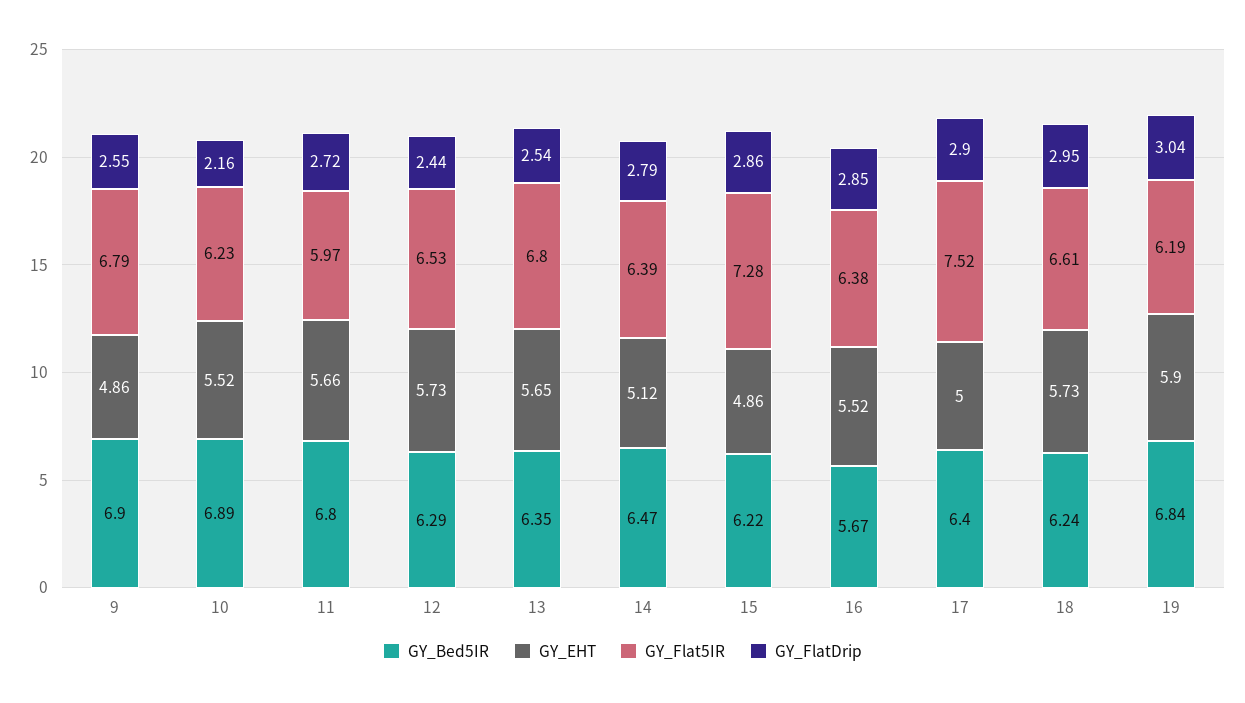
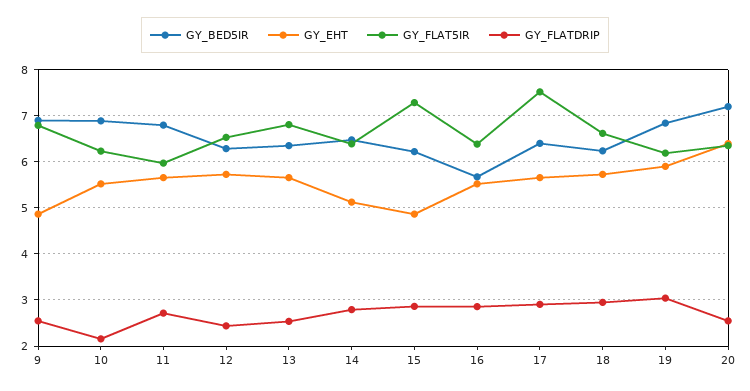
  {
    "GY_Bed5IR": {
      "9": 6.9,
      "10": 6.89,
      "11": 6.8,
      "12": 6.29,
      "13": 6.35,
      "14": 6.47,
      "15": 6.22,
      "16": 5.67,
      "17": 6.4,
      "18": 6.24,
-     "19": 6.84
+     "19": 6.84,
+     "20": 7.2
    },
    "GY_EHT": {
      "9": 4.86,
      "10": 5.52,
      "11": 5.66,
      "12": 5.73,
      "13": 5.65,
      "14": 5.12,
      "15": 4.86,
      "16": 5.52,
-     "17": 5,
+     "17": 5.6,
      "18": 5.73,
-     "19": 5.9
+     "19": 5.9,
+     "20": 6.4
    },
    "GY_Flat5IR": {
      "9": 6.79,
      "10": 6.23,
      "11": 5.97,
      "12": 6.53,
      "13": 6.8,
      "14": 6.39,
      "15": 7.28,
      "16": 6.38,
      "17": 7.52,
      "18": 6.61,
-     "19": 6.19
+     "19": 6.19,
+     "20": 6.4
    },
    "GY_FlatDrip": {
      "9": 2.55,
      "10": 2.16,
      "11": 2.72,
      "12": 2.44,
      "13": 2.54,
      "14": 2.79,
      "15": 2.86,
      "16": 2.85,
      "17": 2.9,
      "18": 2.95,
-     "19": 3.04
+     "19": 3.04,
+     "20": 2.6
    }
  }

